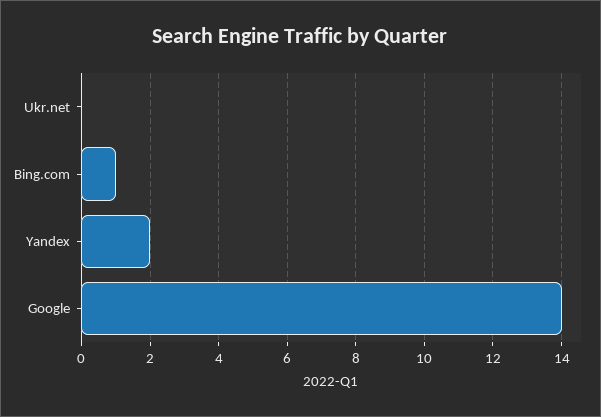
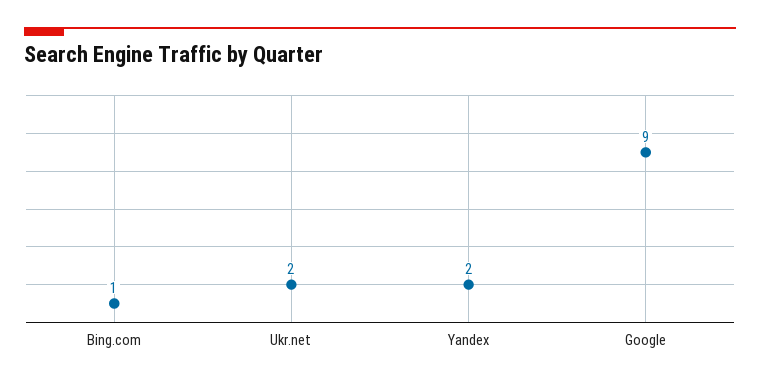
  {
-   "Ukr.net": 0,
+   "Ukr.net": 2,
    "Bing.com": 1,
    "Yandex": 2,
-   "Google": 14
+   "Google": 9
  }

